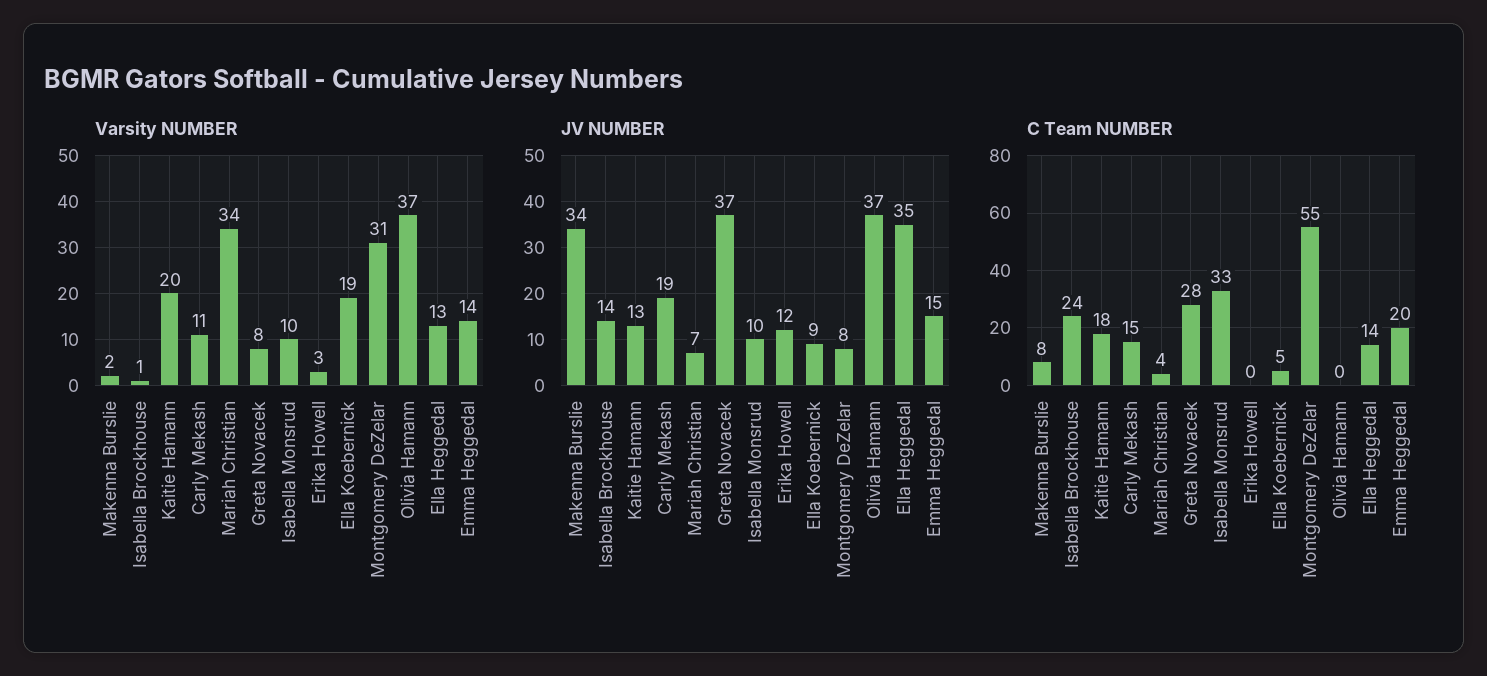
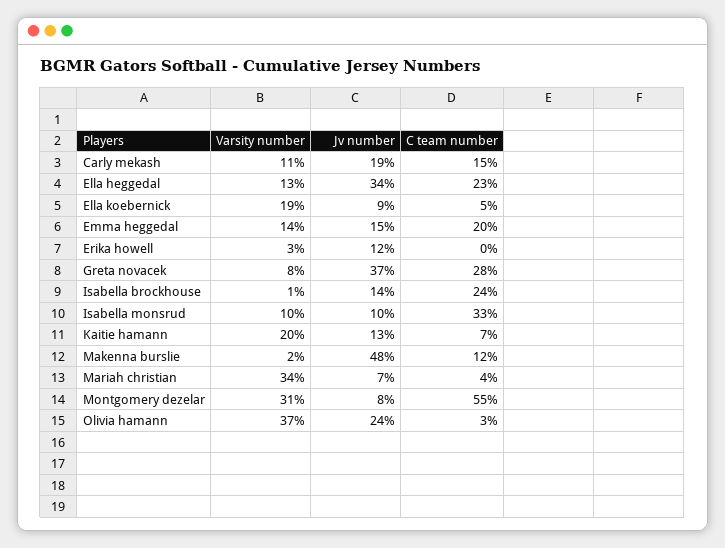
  {
    "Varsity NUMBER": {
      "Makenna Burslie": 2,
      "Isabella Brockhouse": 1,
      "Kaitie Hamann": 20,
      "Carly Mekash": 11,
      "Mariah Christian": 34,
      "Greta Novacek": 8,
      "Isabella Monsrud": 10,
      "Erika Howell": 3,
      "Ella Koebernick": 19,
      "Montgomery DeZelar": 31,
      "Olivia Hamann": 37,
      "Ella Heggedal": 13,
      "Emma Heggedal": 14
    },
    "JV NUMBER": {
-     "Makenna Burslie": 34,
+     "Makenna Burslie": 48,
      "Isabella Brockhouse": 14,
      "Kaitie Hamann": 13,
      "Carly Mekash": 19,
      "Mariah Christian": 7,
      "Greta Novacek": 37,
      "Isabella Monsrud": 10,
      "Erika Howell": 12,
      "Ella Koebernick": 9,
      "Montgomery DeZelar": 8,
-     "Olivia Hamann": 37,
+     "Olivia Hamann": 24,
-     "Ella Heggedal": 35,
+     "Ella Heggedal": 34,
      "Emma Heggedal": 15
    },
    "C Team NUMBER": {
-     "Makenna Burslie": 8,
+     "Makenna Burslie": 12,
      "Isabella Brockhouse": 24,
-     "Kaitie Hamann": 18,
+     "Kaitie Hamann": 7,
      "Carly Mekash": 15,
      "Mariah Christian": 4,
      "Greta Novacek": 28,
      "Isabella Monsrud": 33,
      "Erika Howell": 0,
      "Ella Koebernick": 5,
      "Montgomery DeZelar": 55,
-     "Olivia Hamann": 0,
+     "Olivia Hamann": 3,
-     "Ella Heggedal": 14,
+     "Ella Heggedal": 23,
      "Emma Heggedal": 20
    }
  }

